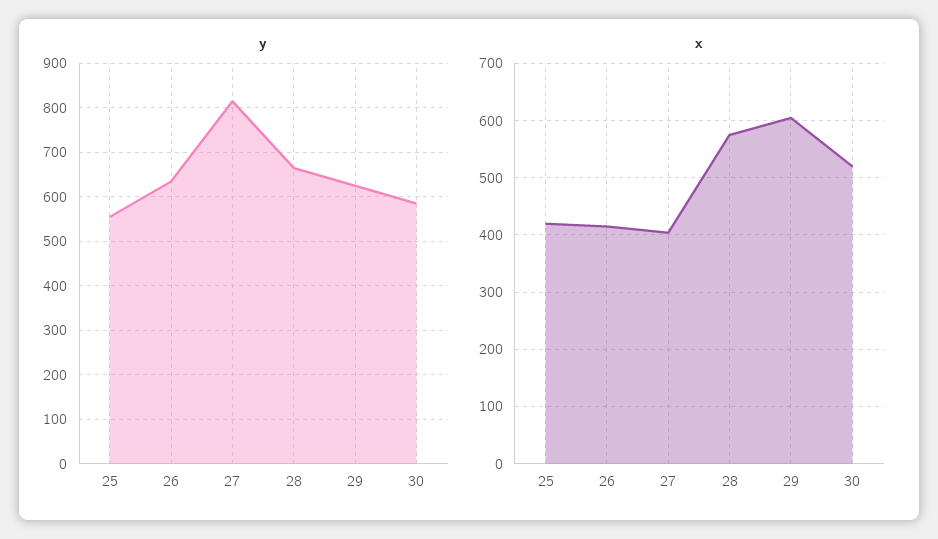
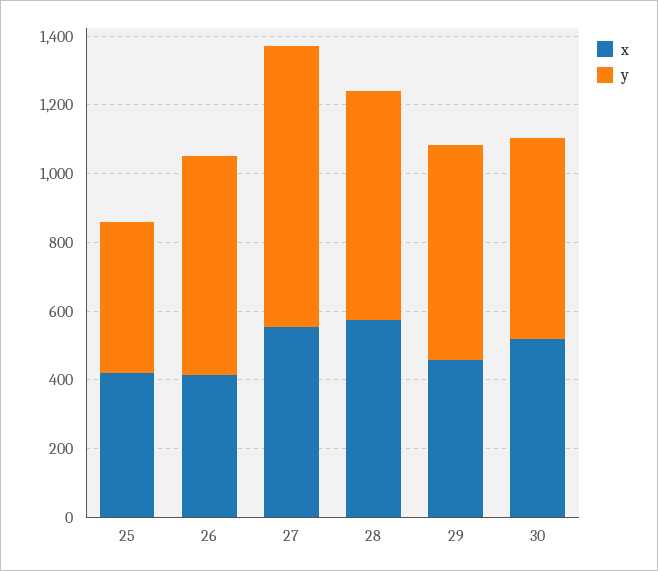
  {
    "y": {
-     "25": 560,
+     "25": 450,
      "26": 640,
      "27": 820,
      "28": 660,
      "29": 620,
      "30": 580
    },
    "x": {
      "25": 420,
      "26": 420,
-     "27": 400,
+     "27": 550,
      "28": 580,
-     "29": 600,
+     "29": 450,
      "30": 520
    }
  }

